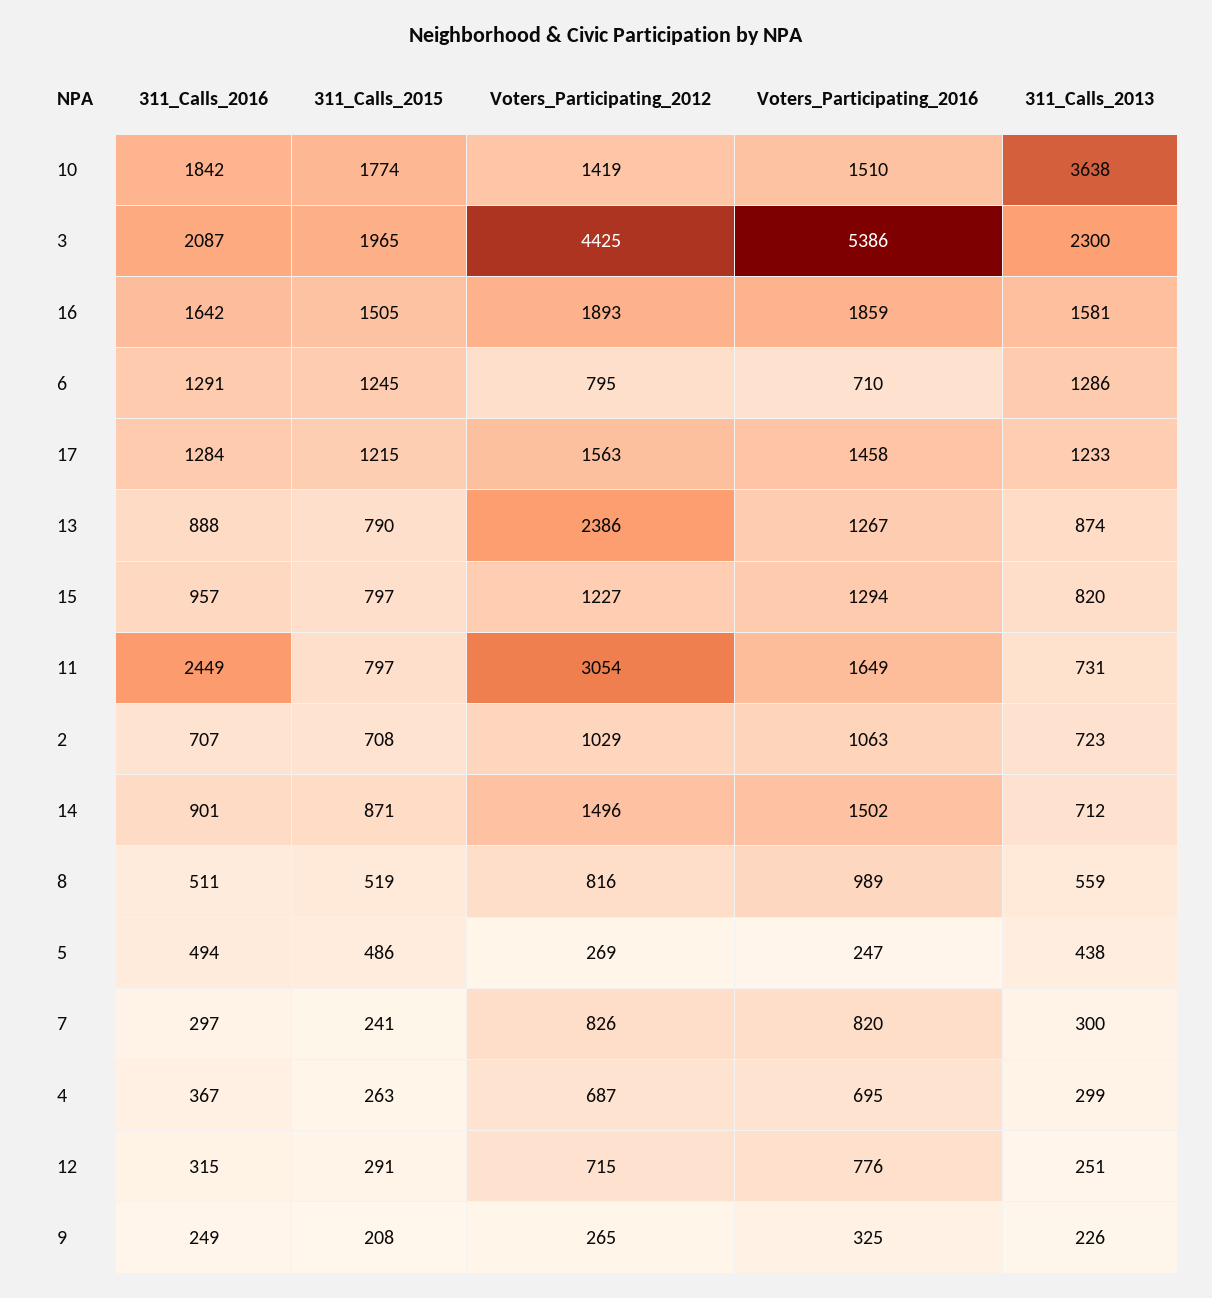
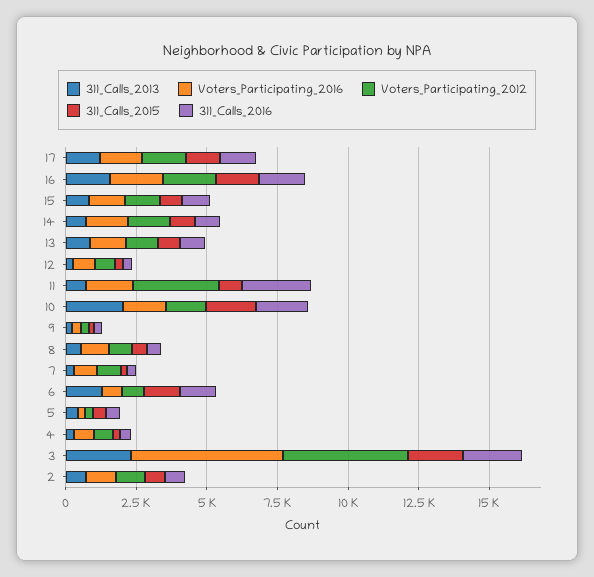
  {
    "311_Calls_2016": {
      "10": 1842,
      "3": 2087,
      "16": 1642,
      "6": 1291,
      "17": 1284,
      "13": 888,
      "15": 957,
      "11": 2449,
      "2": 707,
      "14": 901,
      "8": 511,
      "5": 494,
      "7": 297,
      "4": 367,
      "12": 315,
      "9": 249
    },
    "311_Calls_2015": {
      "10": 1774,
      "3": 1965,
      "16": 1505,
      "6": 1245,
      "17": 1215,
      "13": 790,
      "15": 797,
      "11": 797,
      "2": 708,
      "14": 871,
      "8": 519,
      "5": 486,
      "7": 241,
      "4": 263,
      "12": 291,
      "9": 208
    },
    "Voters_Participating_2012": {
      "10": 1419,
      "3": 4425,
      "16": 1893,
      "6": 795,
      "17": 1563,
-     "13": 2386,
+     "13": 1000,
      "15": 1227,
      "11": 3054,
      "2": 1029,
      "14": 1496,
      "8": 816,
      "5": 269,
      "7": 826,
      "4": 687,
      "12": 715,
      "9": 265
    },
    "Voters_Participating_2016": {
      "10": 1510,
      "3": 5386,
      "16": 1859,
      "6": 710,
      "17": 1458,
      "13": 1267,
      "15": 1294,
      "11": 1649,
      "2": 1063,
      "14": 1502,
      "8": 989,
      "5": 247,
      "7": 820,
      "4": 695,
      "12": 776,
      "9": 325
    },
    "311_Calls_2013": {
-     "10": 3638,
+     "10": 2000,
      "3": 2300,
      "16": 1581,
      "6": 1286,
      "17": 1233,
      "13": 874,
      "15": 820,
      "11": 731,
      "2": 723,
      "14": 712,
      "8": 559,
      "5": 438,
      "7": 300,
      "4": 299,
      "12": 251,
      "9": 226
    }
  }

